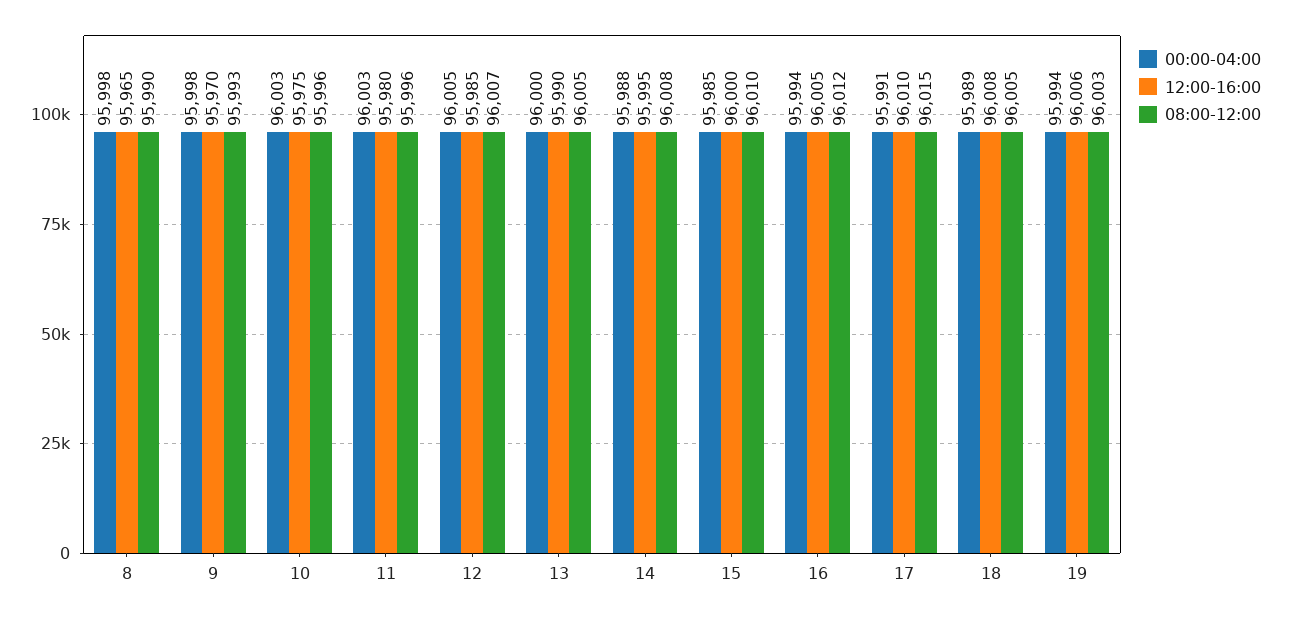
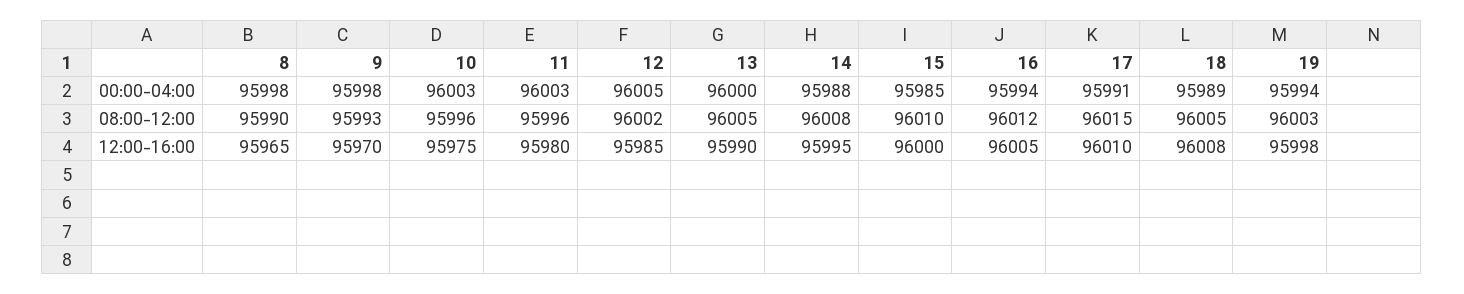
  {
    "00:00-04:00": {
      "8": 95998,
      "9": 95998,
      "10": 96003,
      "11": 96003,
      "12": 96005,
      "13": 96000,
      "14": 95988,
      "15": 95985,
      "16": 95994,
      "17": 95991,
      "18": 95989,
      "19": 95994
    },
    "12:00-16:00": {
      "8": 95965,
      "9": 95970,
      "10": 95975,
      "11": 95980,
      "12": 95985,
      "13": 95990,
      "14": 95995,
      "15": 96000,
      "16": 96005,
      "17": 96010,
      "18": 96008,
-     "19": 96006
+     "19": 95998
    },
    "08:00-12:00": {
      "8": 95990,
      "9": 95993,
      "10": 95996,
      "11": 95996,
-     "12": 96007,
+     "12": 96002,
      "13": 96005,
      "14": 96008,
      "15": 96010,
      "16": 96012,
      "17": 96015,
      "18": 96005,
      "19": 96003
    }
  }

